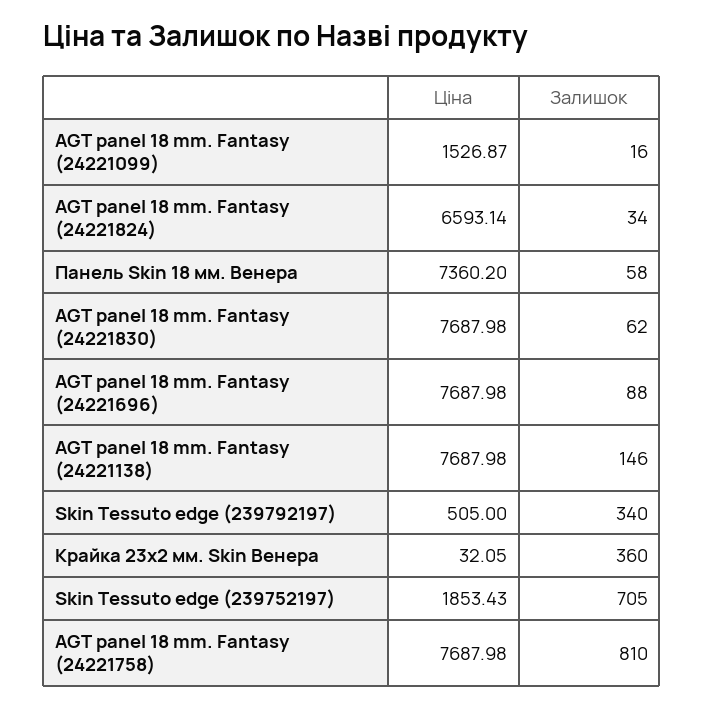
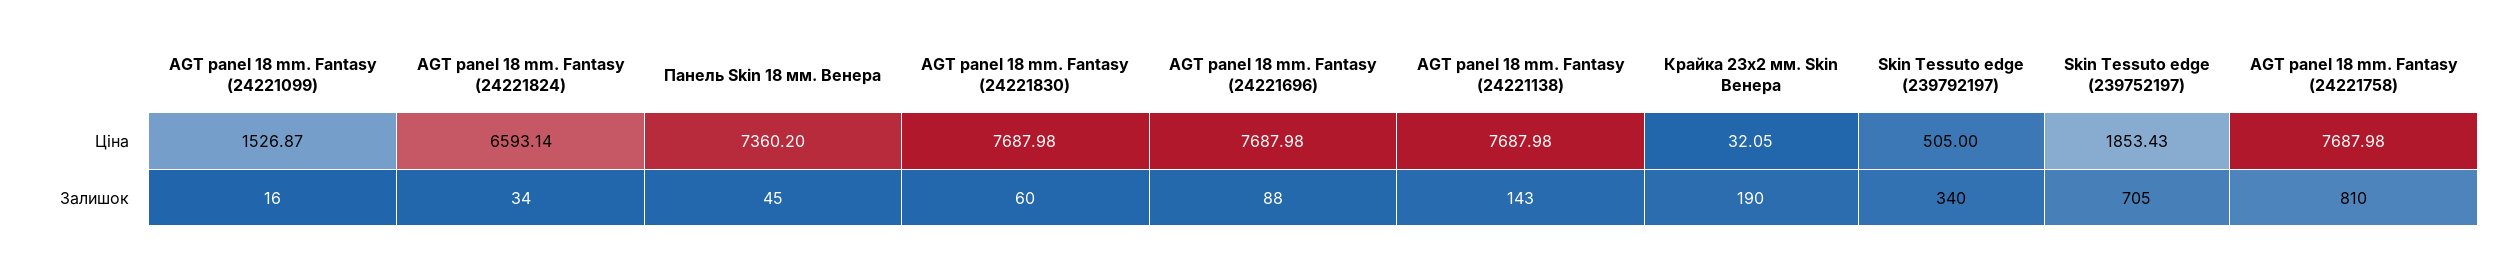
  {
    "Ціна": {
      "AGT panel 18 mm. Fantasy (24221099)": 1526.87,
      "AGT panel 18 mm. Fantasy (24221824)": 6593.14,
      "Панель Skin 18 мм. Венера": 7360.2,
      "AGT panel 18 mm. Fantasy (24221830)": 7687.98,
      "AGT panel 18 mm. Fantasy (24221696)": 7687.98,
      "AGT panel 18 mm. Fantasy (24221138)": 7687.98,
      "Skin Tessuto edge (239792197)": 505,
      "Крайка 23x2 мм. Skin Венера": 32.05,
      "Skin Tessuto edge (239752197)": 1853.43,
      "AGT panel 18 mm. Fantasy (24221758)": 7687.98
    },
    "Залишок": {
      "AGT panel 18 mm. Fantasy (24221099)": 16,
      "AGT panel 18 mm. Fantasy (24221824)": 34,
-     "Панель Skin 18 мм. Венера": 58,
+     "Панель Skin 18 мм. Венера": 45,
-     "AGT panel 18 mm. Fantasy (24221830)": 62,
+     "AGT panel 18 mm. Fantasy (24221830)": 60,
      "AGT panel 18 mm. Fantasy (24221696)": 88,
-     "AGT panel 18 mm. Fantasy (24221138)": 146,
+     "AGT panel 18 mm. Fantasy (24221138)": 143,
      "Skin Tessuto edge (239792197)": 340,
-     "Крайка 23x2 мм. Skin Венера": 360,
+     "Крайка 23x2 мм. Skin Венера": 190,
      "Skin Tessuto edge (239752197)": 705,
      "AGT panel 18 mm. Fantasy (24221758)": 810
    }
  }

